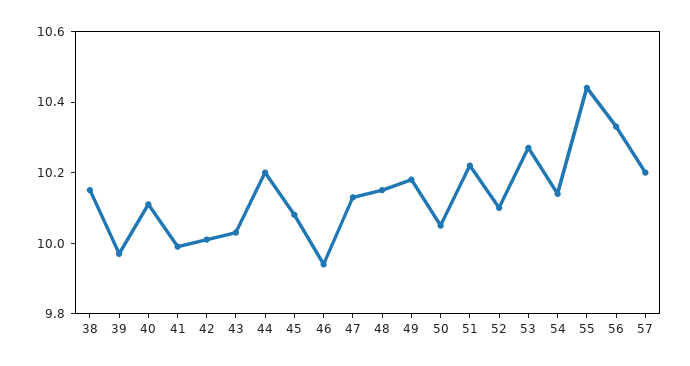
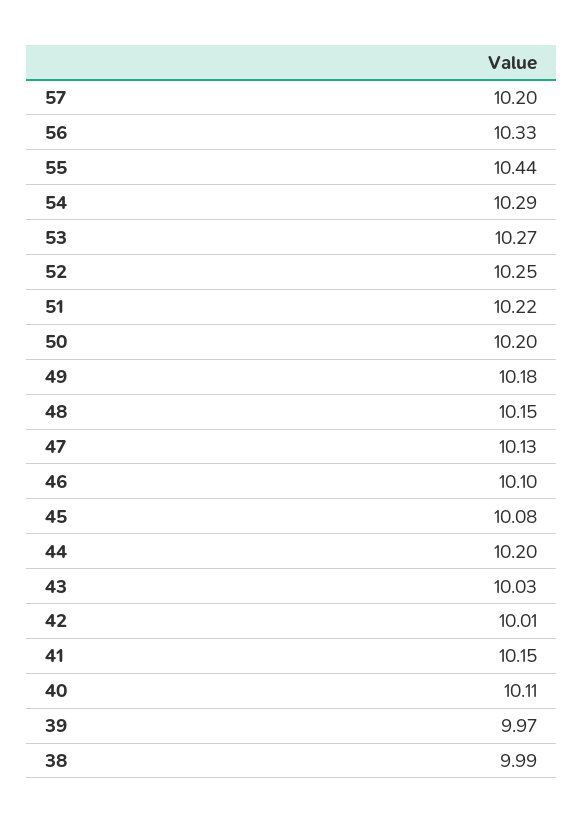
  {
-   "38": 10.15,
+   "38": 9.99,
    "39": 9.97,
    "40": 10.11,
-   "41": 10,
+   "41": 10.15,
    "42": 10.01,
    "43": 10.03,
    "44": 10.2,
    "45": 10.08,
-   "46": 9.95,
+   "46": 10.1,
    "47": 10.13,
    "48": 10.15,
    "49": 10.18,
-   "50": 10.05,
+   "50": 10.2,
    "51": 10.22,
-   "52": 10.1,
+   "52": 10.25,
    "53": 10.27,
-   "54": 10.15,
+   "54": 10.29,
    "55": 10.44,
    "56": 10.33,
    "57": 10.2
  }

